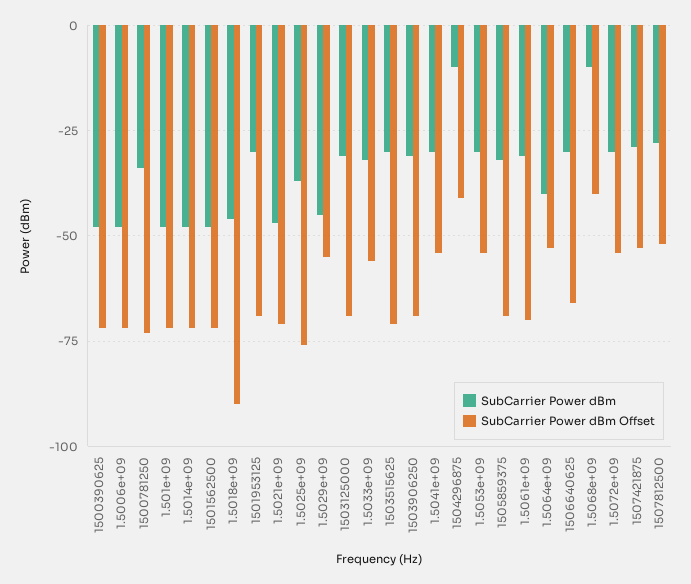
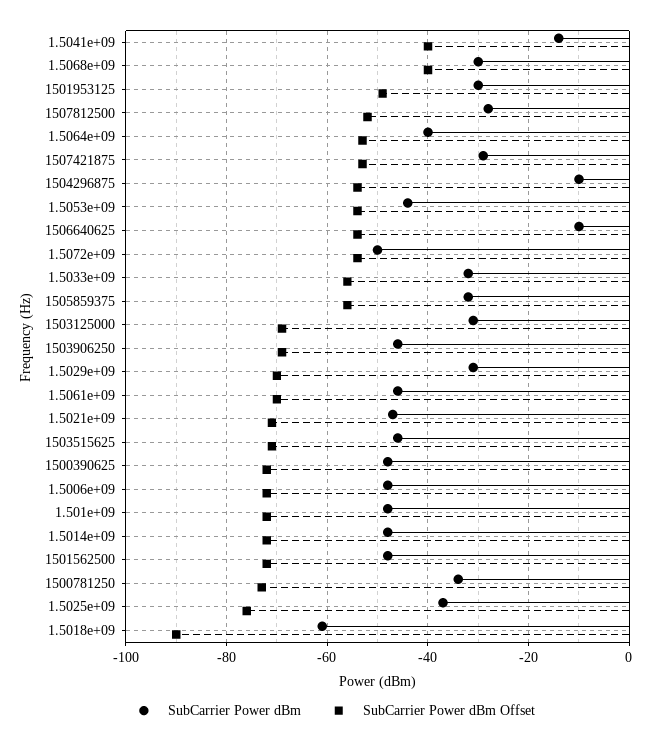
  {
    "SubCarrier Power dBm": {
      "1500390625": -50,
      "1.5006e+09": -50,
      "1500781250": -35,
      "1.501e+09": -50,
      "1.5014e+09": -50,
      "1501562500": -50,
-     "1.5018e+09": -45,
+     "1.5018e+09": -60,
      "1501953125": -30,
      "1.5021e+09": -45,
      "1.5025e+09": -35,
-     "1.5029e+09": -45,
+     "1.5029e+09": -30,
      "1503125000": -30,
      "1.5033e+09": -30,
-     "1503515625": -30,
+     "1503515625": -45,
-     "1503906250": -30,
+     "1503906250": -45,
-     "1.5041e+09": -30,
+     "1.5041e+09": -15,
      "1504296875": -10,
-     "1.5053e+09": -30,
+     "1.5053e+09": -45,
      "1505859375": -30,
-     "1.5061e+09": -30,
+     "1.5061e+09": -45,
      "1.5064e+09": -40,
-     "1506640625": -30,
+     "1506640625": -10,
-     "1.5068e+09": -10,
+     "1.5068e+09": -30,
-     "1.5072e+09": -30,
+     "1.5072e+09": -50,
      "1507421875": -30,
      "1507812500": -30
    },
    "SubCarrier Power dBm Offset": {
      "1500390625": -70,
      "1.5006e+09": -70,
      "1500781250": -75,
      "1.501e+09": -70,
      "1.5014e+09": -70,
      "1501562500": -70,
      "1.5018e+09": -90,
-     "1501953125": -70,
+     "1501953125": -50,
      "1.5021e+09": -70,
      "1.5025e+09": -75,
-     "1.5029e+09": -55,
+     "1.5029e+09": -70,
      "1503125000": -70,
      "1.5033e+09": -55,
      "1503515625": -70,
      "1503906250": -70,
-     "1.5041e+09": -55,
+     "1.5041e+09": -40,
-     "1504296875": -40,
+     "1504296875": -55,
      "1.5053e+09": -55,
-     "1505859375": -70,
+     "1505859375": -55,
      "1.5061e+09": -70,
      "1.5064e+09": -55,
-     "1506640625": -65,
+     "1506640625": -55,
      "1.5068e+09": -40,
      "1.5072e+09": -55,
      "1507421875": -55,
      "1507812500": -50
    }
  }

